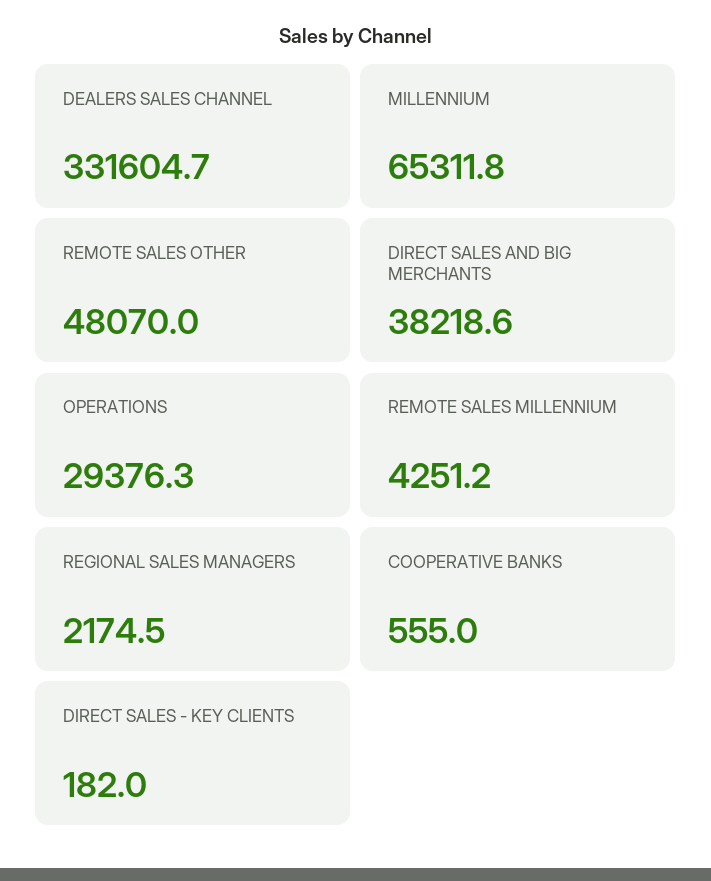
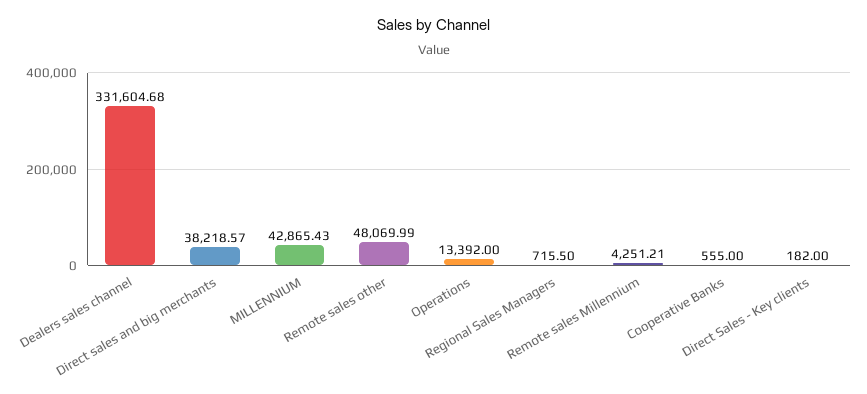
  {
    "DEALERS SALES CHANNEL": 331604.68,
-   "MILLENNIUM": 65311.8,
+   "MILLENNIUM": 42865.43,
    "REMOTE SALES OTHER": 48069.99,
    "DIRECT SALES AND BIG MERCHANTS": 38218.57,
-   "OPERATIONS": 29376.3,
+   "OPERATIONS": 13392,
    "REMOTE SALES MILLENNIUM": 4251.21,
-   "REGIONAL SALES MANAGERS": 2174.5,
+   "REGIONAL SALES MANAGERS": 715.5,
    "COOPERATIVE BANKS": 555,
    "DIRECT SALES - KEY CLIENTS": 182
  }

